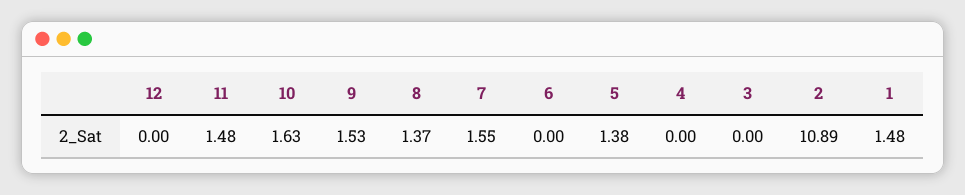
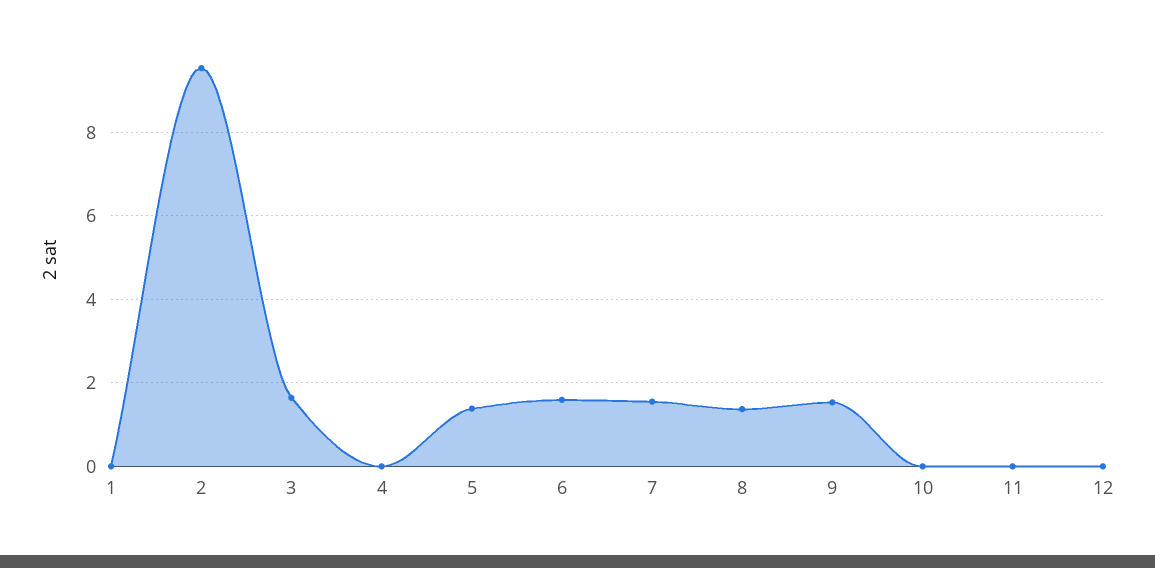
  {
    "12": 0,
-   "11": 1.48,
+   "11": 0,
-   "10": 1.63,
+   "10": 0,
    "9": 1.53,
    "8": 1.37,
    "7": 1.55,
-   "6": 0,
+   "6": 1.6,
    "5": 1.38,
    "4": 0,
-   "3": 0,
+   "3": 1.6,
-   "2": 10.89,
+   "2": 9.6,
-   "1": 1.48
+   "1": 0
  }

